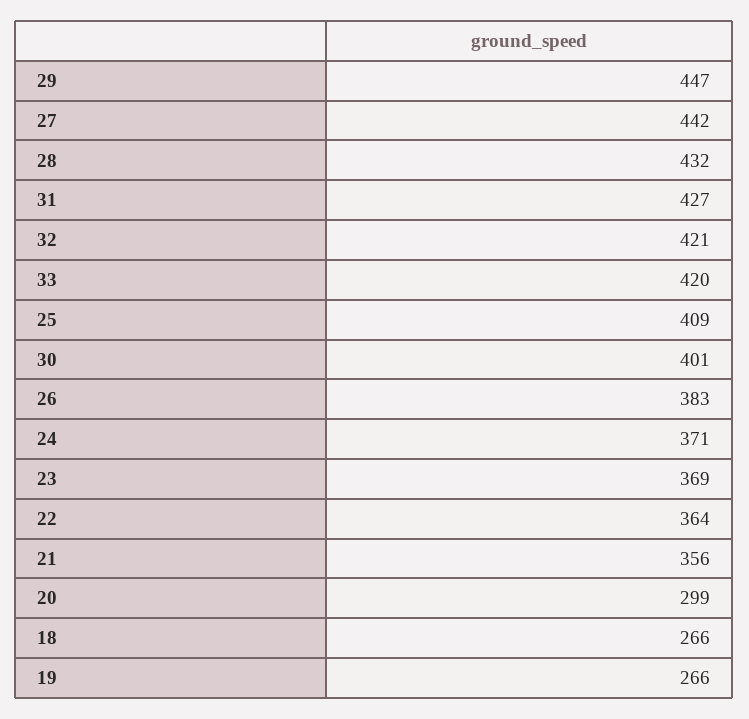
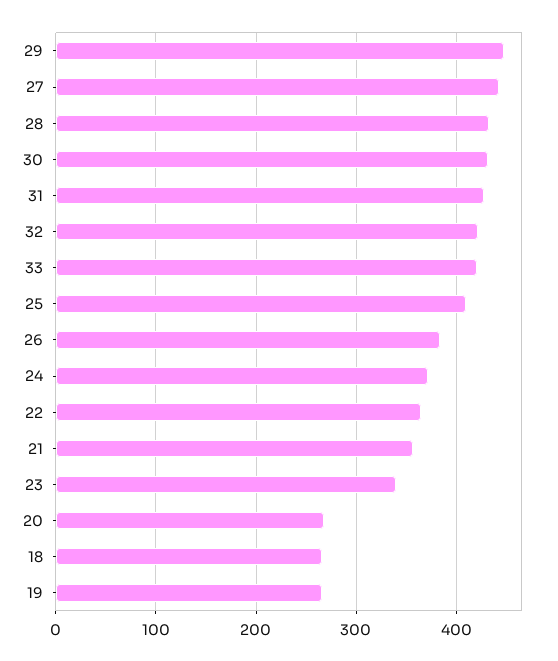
  {
    "29": 447,
    "27": 442,
    "28": 432,
    "31": 427,
    "32": 421,
    "33": 420,
    "25": 409,
-   "30": 401,
+   "30": 430,
    "26": 383,
    "24": 371,
-   "23": 369,
+   "23": 340,
    "22": 364,
    "21": 356,
-   "20": 299,
+   "20": 270,
    "18": 266,
    "19": 266
  }

